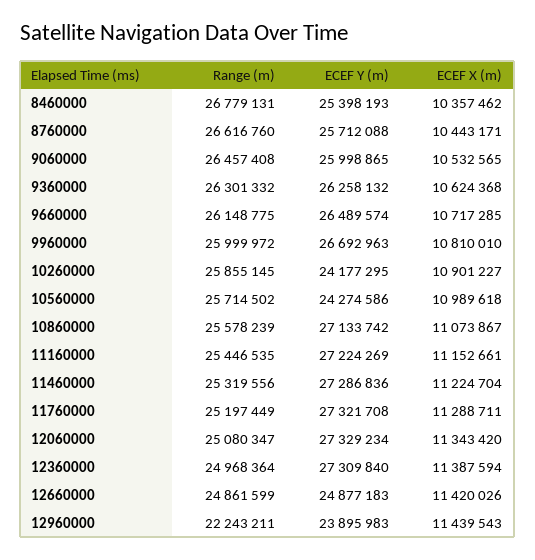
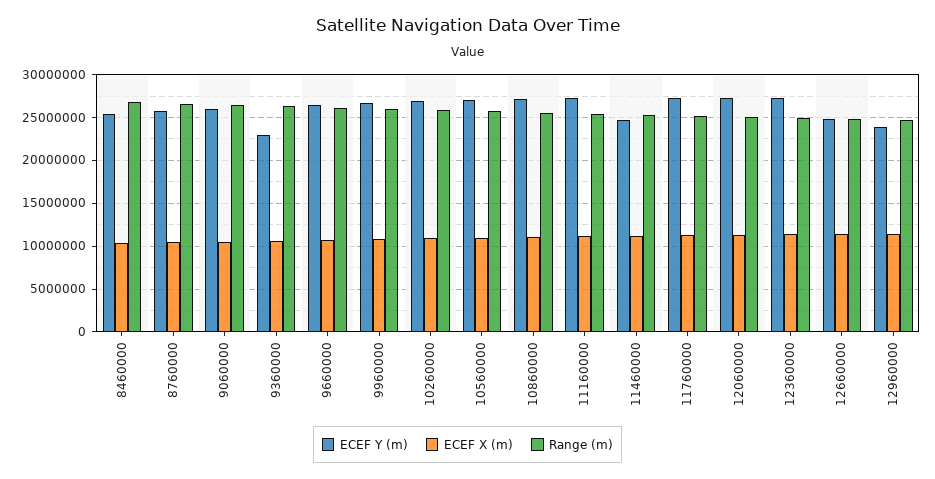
  {
    "Range (m)": {
      "8460000": 26779131,
      "8760000": 26616760,
      "9060000": 26457408,
      "9360000": 26301332,
      "9660000": 26148775,
      "9960000": 25999972,
      "10260000": 25855145,
      "10560000": 25714502,
      "10860000": 25578239,
      "11160000": 25446535,
      "11460000": 25319556,
      "11760000": 25197449,
      "12060000": 25080347,
      "12360000": 24968364,
      "12660000": 24861599,
-     "12960000": 22243211
+     "12960000": 25000000
    },
    "ECEF Y (m)": {
      "8460000": 25398193,
      "8760000": 25712088,
      "9060000": 25998865,
-     "9360000": 26258132,
+     "9360000": 23000000,
      "9660000": 26489574,
      "9960000": 26692963,
-     "10260000": 24177295,
+     "10260000": 27000000,
-     "10560000": 24274586,
+     "10560000": 27000000,
      "10860000": 27133742,
      "11160000": 27224269,
-     "11460000": 27286836,
+     "11460000": 25000000,
      "11760000": 27321708,
      "12060000": 27329234,
      "12360000": 27309840,
      "12660000": 24877183,
      "12960000": 23895983
    },
    "ECEF X (m)": {
      "8460000": 10357462,
      "8760000": 10443171,
      "9060000": 10532565,
      "9360000": 10624368,
      "9660000": 10717285,
      "9960000": 10810010,
      "10260000": 10901227,
      "10560000": 10989618,
      "10860000": 11073867,
      "11160000": 11152661,
      "11460000": 11224704,
      "11760000": 11288711,
      "12060000": 11343420,
      "12360000": 11387594,
      "12660000": 11420026,
      "12960000": 11439543
    }
  }

